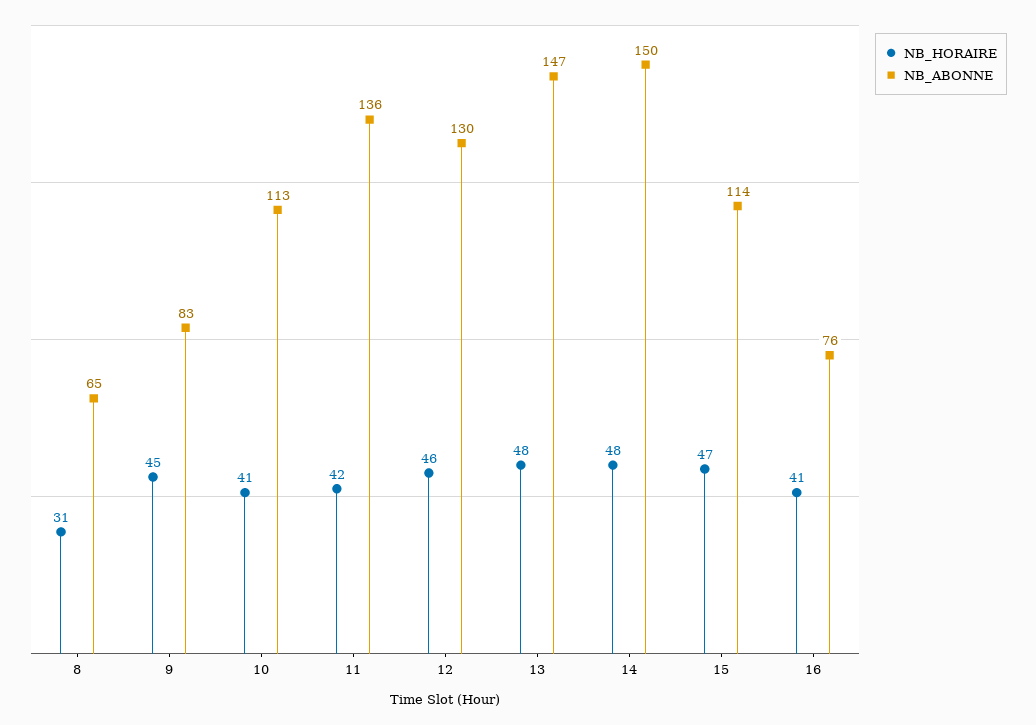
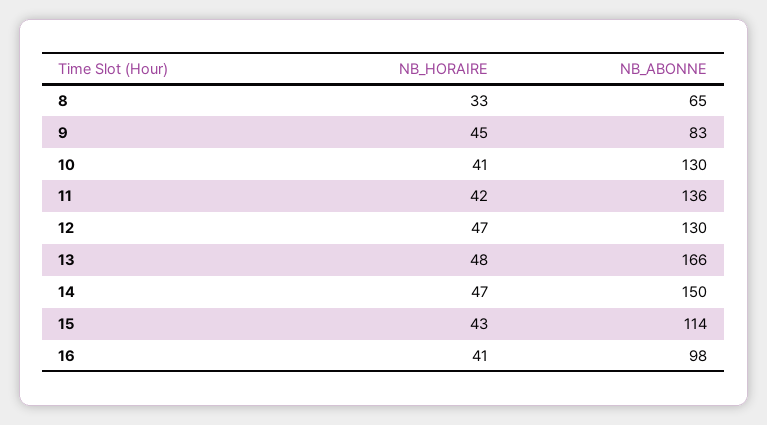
  {
    "NB_HORAIRE": {
-     "8": 31,
+     "8": 33,
      "9": 45,
      "10": 41,
      "11": 42,
-     "12": 46,
+     "12": 47,
      "13": 48,
-     "14": 48,
+     "14": 47,
-     "15": 47,
+     "15": 43,
      "16": 41
    },
    "NB_ABONNE": {
      "8": 65,
      "9": 83,
-     "10": 113,
+     "10": 130,
      "11": 136,
      "12": 130,
-     "13": 147,
+     "13": 166,
      "14": 150,
      "15": 114,
-     "16": 76
+     "16": 98
    }
  }

